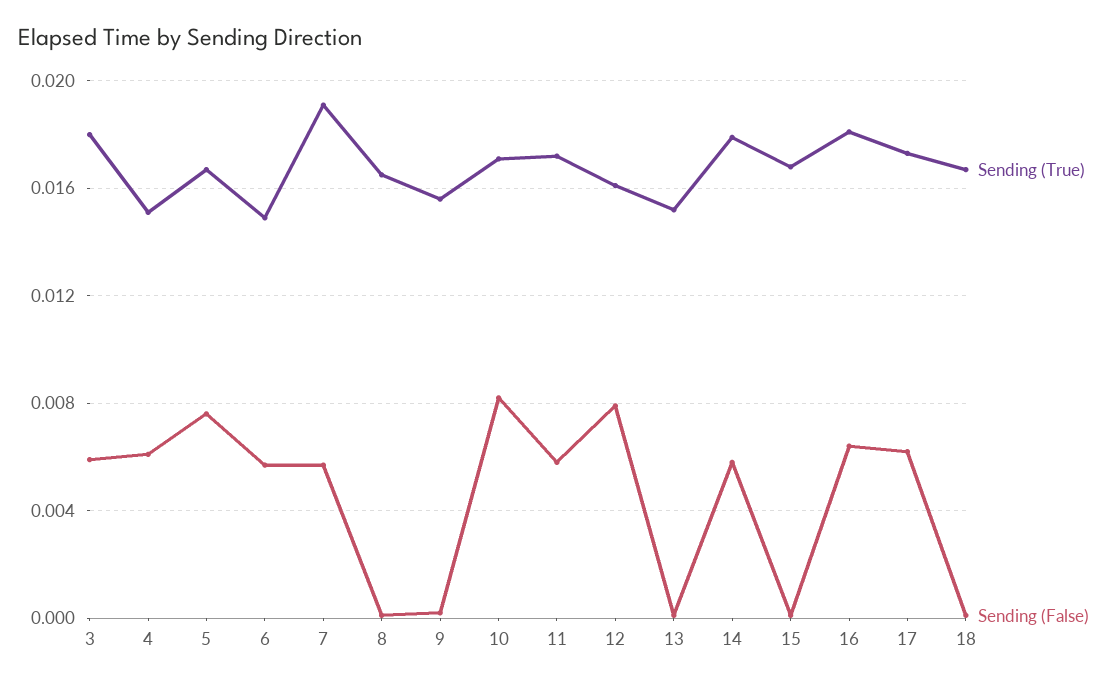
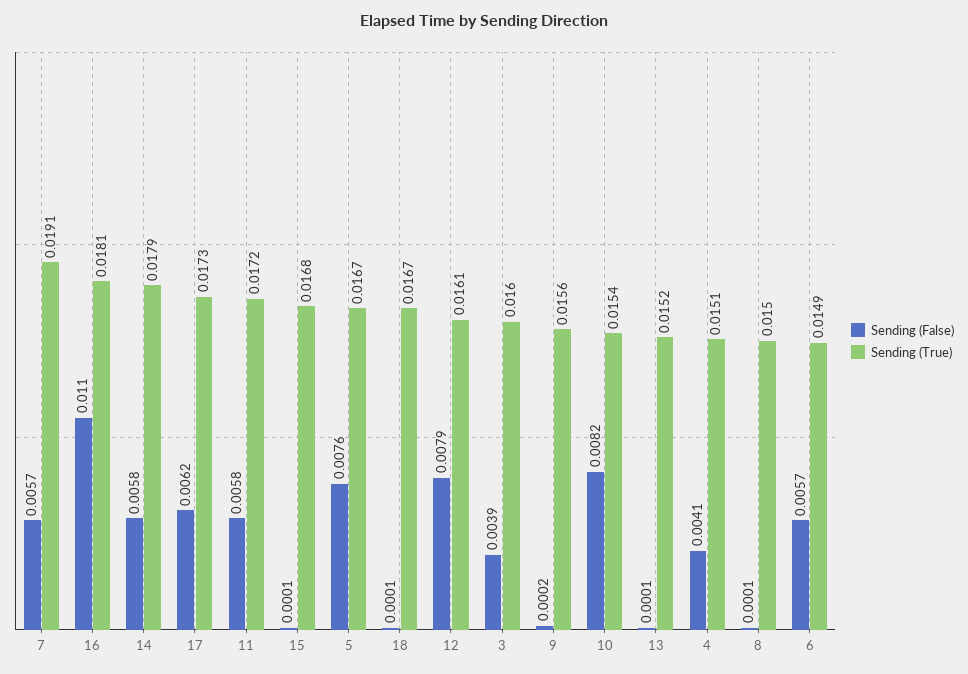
  {
    "Sending (True)": {
-     "3": 0.018,
+     "3": 0.016,
      "4": 0.0151,
      "5": 0.0167,
      "6": 0.0149,
      "7": 0.0191,
-     "8": 0.0165,
+     "8": 0.015,
      "9": 0.0156,
-     "10": 0.017,
+     "10": 0.0154,
      "11": 0.0172,
      "12": 0.0161,
      "13": 0.0152,
      "14": 0.0179,
      "15": 0.0168,
      "16": 0.0181,
      "17": 0.0173,
      "18": 0.0167
    },
    "Sending (False)": {
-     "3": 0.006,
+     "3": 0.0039,
-     "4": 0.006,
+     "4": 0.0041,
      "5": 0.0076,
      "6": 0.0057,
      "7": 0.0057,
      "8": 0.0001,
      "9": 0.0002,
      "10": 0.0082,
      "11": 0.0058,
      "12": 0.0079,
      "13": 0.0001,
      "14": 0.0058,
      "15": 0.0001,
-     "16": 0.0065,
+     "16": 0.011,
      "17": 0.0062,
      "18": 0.0001
    }
  }

